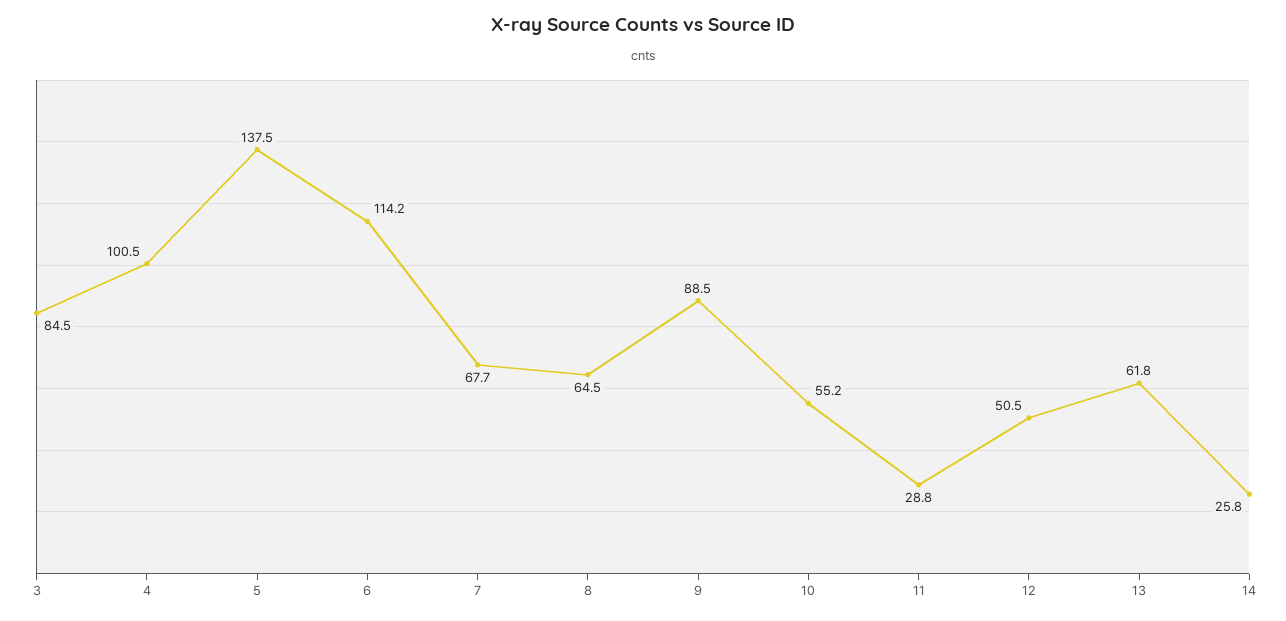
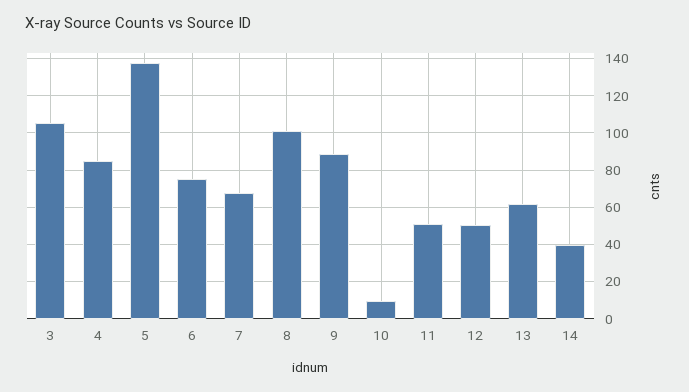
  {
-   "3": 84.5,
+   "3": 105,
-   "4": 100.5,
+   "4": 85,
    "5": 137.5,
-   "6": 114.2,
+   "6": 75,
    "7": 67.7,
-   "8": 64.5,
+   "8": 100,
    "9": 88.5,
-   "10": 55.2,
+   "10": 10,
-   "11": 28.8,
+   "11": 50,
    "12": 50.5,
    "13": 61.8,
-   "14": 25.8
+   "14": 40
  }

